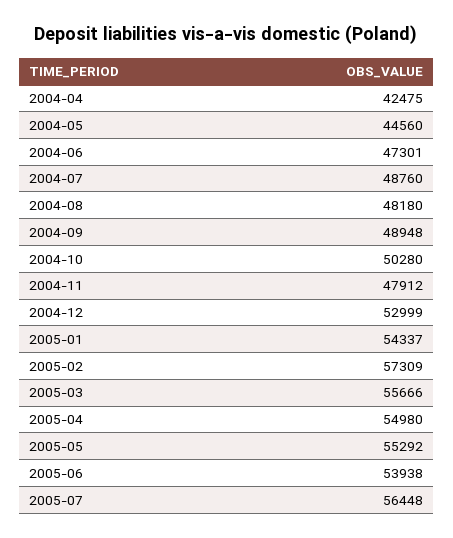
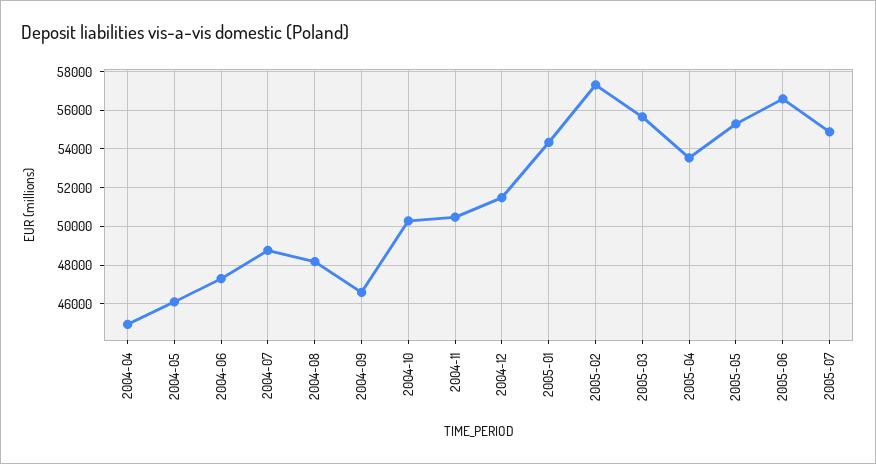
  {
-   "2004-04": 42475,
+   "2004-04": 45000,
-   "2004-05": 44560,
+   "2004-05": 46000,
    "2004-06": 47301,
    "2004-07": 48760,
    "2004-08": 48180,
-   "2004-09": 48948,
+   "2004-09": 46500,
    "2004-10": 50280,
-   "2004-11": 47912,
+   "2004-11": 50500,
-   "2004-12": 52999,
+   "2004-12": 51500,
    "2005-01": 54337,
    "2005-02": 57309,
    "2005-03": 55666,
-   "2005-04": 54980,
+   "2005-04": 53500,
    "2005-05": 55292,
-   "2005-06": 53938,
+   "2005-06": 56500,
-   "2005-07": 56448
+   "2005-07": 55000
  }

